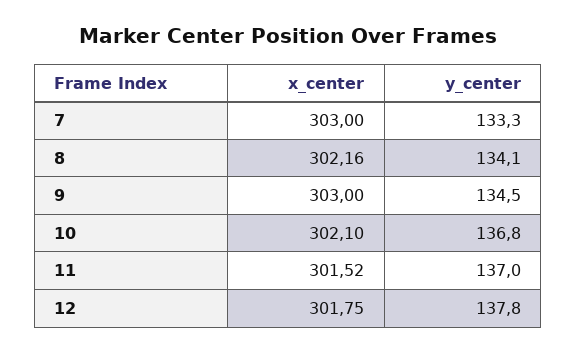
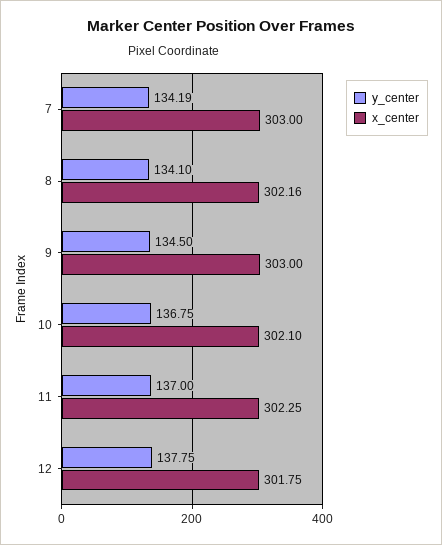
  {
    "x_center": {
      "7": 303,
      "8": 302.16,
      "9": 303,
      "10": 302.1,
-     "11": 301.52,
+     "11": 302.25,
      "12": 301.75
    },
    "y_center": {
-     "7": 133.3,
+     "7": 134.19,
      "8": 134.1,
      "9": 134.5,
      "10": 136.75,
      "11": 137,
      "12": 137.75
    }
  }

